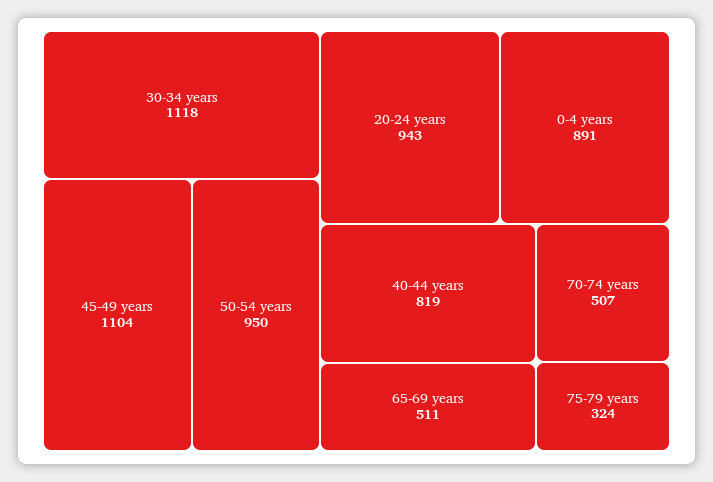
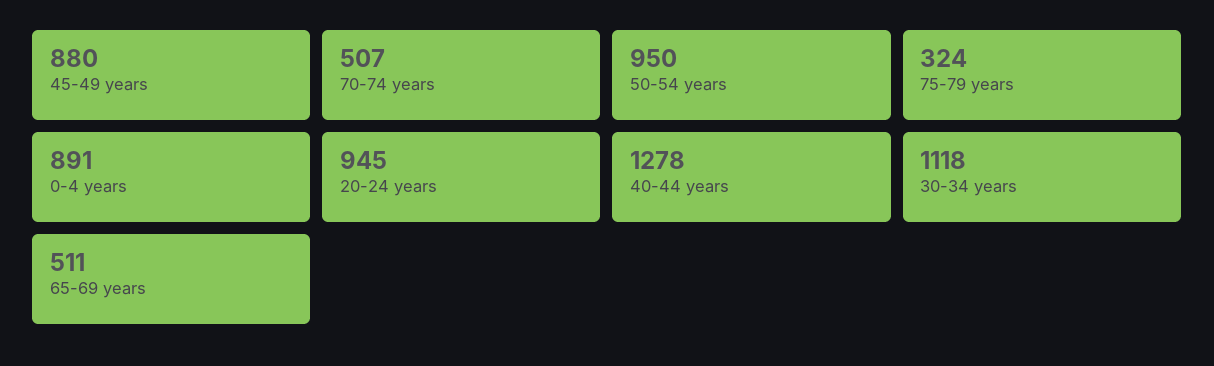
  {
    "30-34 years": 1118,
-   "45-49 years": 1104,
+   "45-49 years": 880,
    "50-54 years": 950,
-   "20-24 years": 943,
+   "20-24 years": 945,
    "0-4 years": 891,
-   "40-44 years": 819,
+   "40-44 years": 1278,
    "65-69 years": 511,
    "70-74 years": 507,
    "75-79 years": 324
  }

